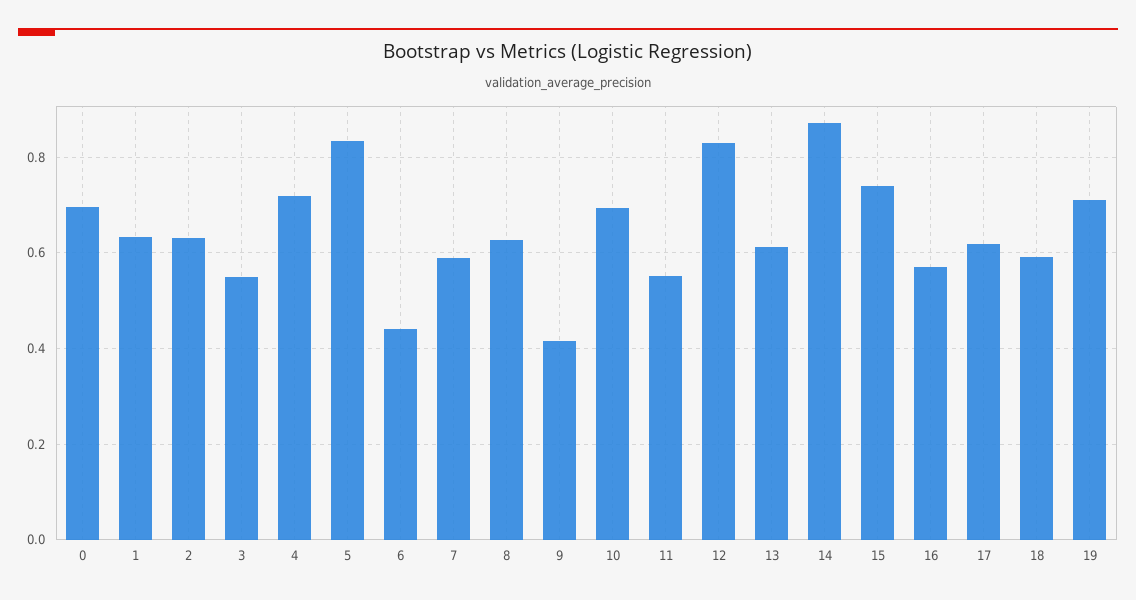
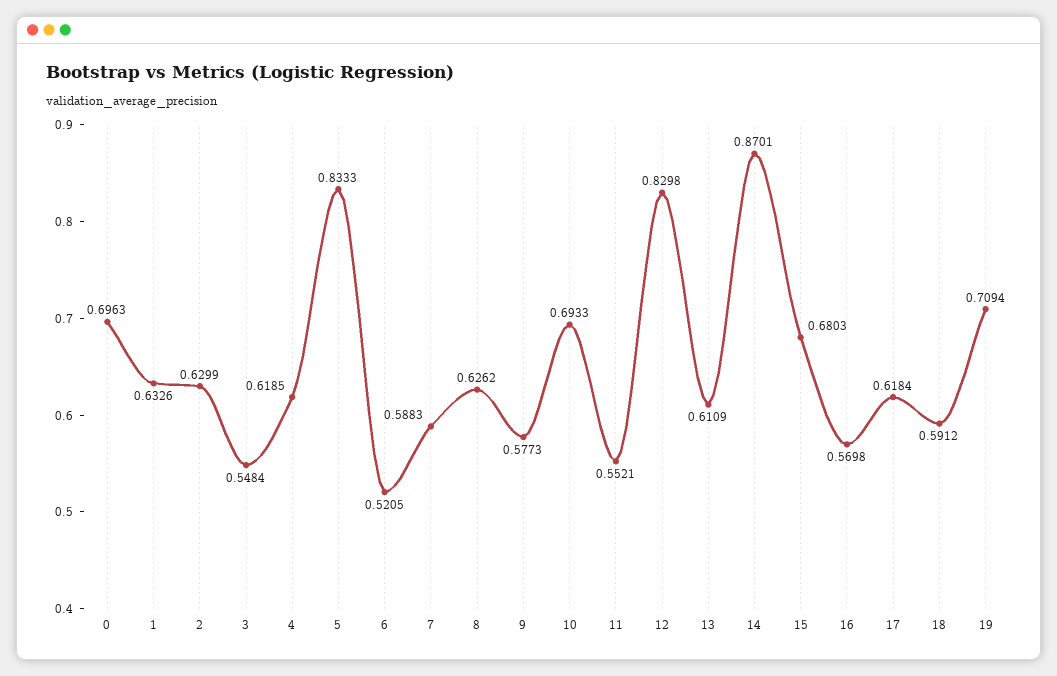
  {
    "0": 0.6963,
    "1": 0.6326,
    "2": 0.6299,
    "3": 0.5484,
-   "4": 0.72,
+   "4": 0.6185,
    "5": 0.8333,
-   "6": 0.44,
+   "6": 0.5205,
    "7": 0.5883,
    "8": 0.6262,
-   "9": 0.42,
+   "9": 0.5773,
    "10": 0.6933,
    "11": 0.5521,
    "12": 0.8298,
    "13": 0.6109,
    "14": 0.8701,
-   "15": 0.74,
+   "15": 0.6803,
    "16": 0.5698,
    "17": 0.6184,
    "18": 0.5912,
    "19": 0.7094
  }

